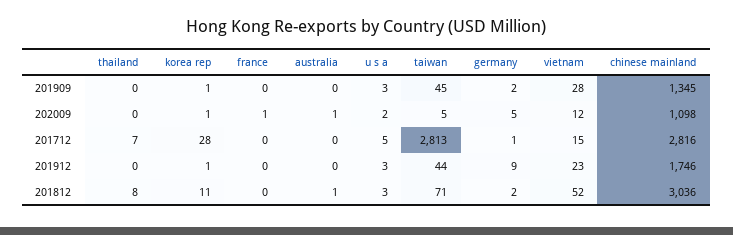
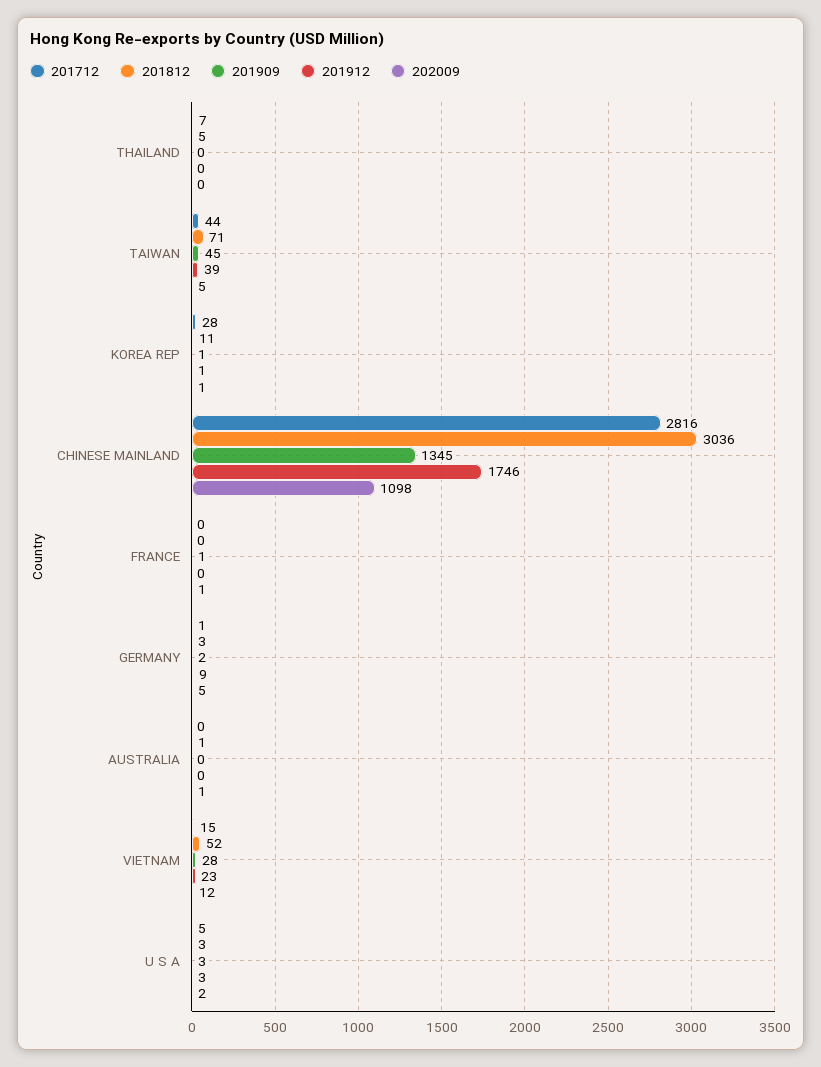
  {
    "201909": {
      "thailand": 0,
      "korea rep": 1,
-     "france": 0,
+     "france": 1,
      "australia": 0,
      "u s a": 3,
      "taiwan": 45,
      "germany": 2,
      "vietnam": 28,
      "chinese mainland": 1345
    },
    "202009": {
      "thailand": 0,
      "korea rep": 1,
      "france": 1,
      "australia": 1,
      "u s a": 2,
      "taiwan": 5,
      "germany": 5,
      "vietnam": 12,
      "chinese mainland": 1098
    },
    "201712": {
      "thailand": 7,
      "korea rep": 28,
      "france": 0,
      "australia": 0,
      "u s a": 5,
-     "taiwan": 2813,
+     "taiwan": 44,
      "germany": 1,
      "vietnam": 15,
      "chinese mainland": 2816
    },
    "201912": {
      "thailand": 0,
      "korea rep": 1,
      "france": 0,
      "australia": 0,
      "u s a": 3,
-     "taiwan": 44,
+     "taiwan": 39,
      "germany": 9,
      "vietnam": 23,
      "chinese mainland": 1746
    },
    "201812": {
-     "thailand": 8,
+     "thailand": 5,
      "korea rep": 11,
      "france": 0,
      "australia": 1,
      "u s a": 3,
      "taiwan": 71,
-     "germany": 2,
+     "germany": 3,
      "vietnam": 52,
      "chinese mainland": 3036
    }
  }

